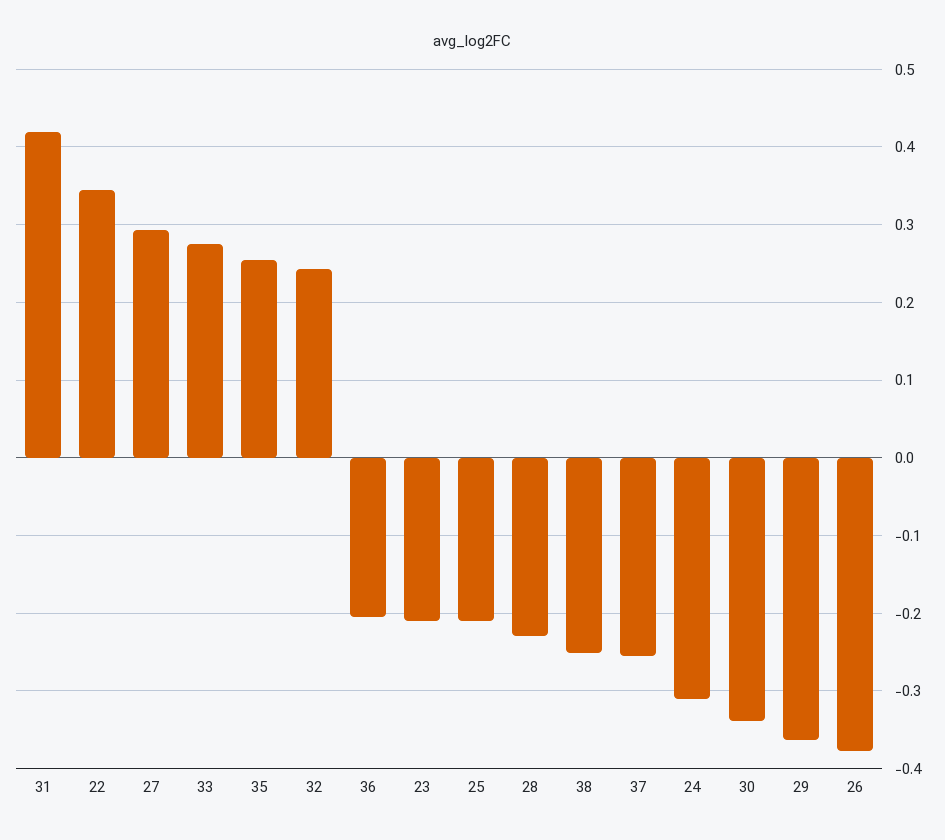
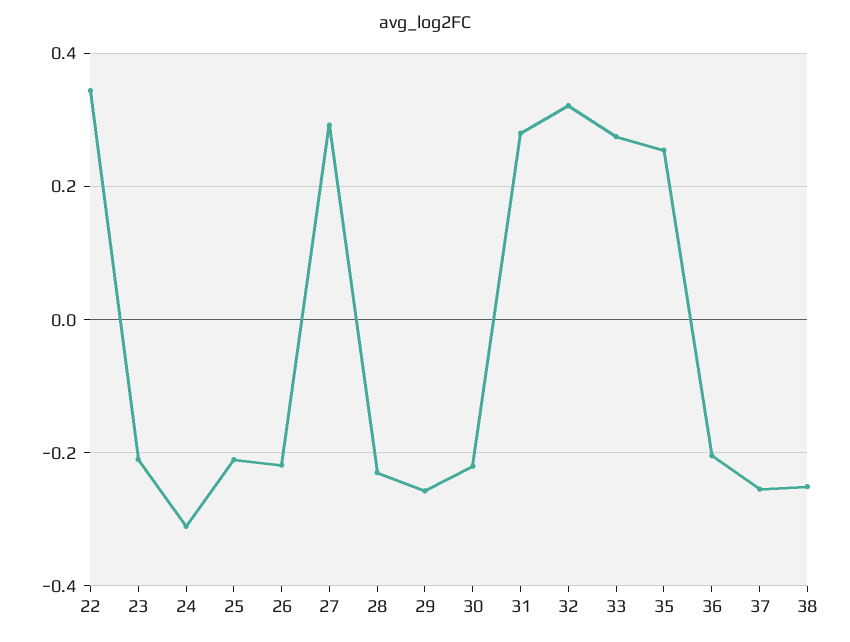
  {
-   "31": 0.42,
+   "31": 0.28,
    "22": 0.34,
    "27": 0.29,
    "33": 0.28,
    "35": 0.25,
-   "32": 0.24,
+   "32": 0.32,
    "36": -0.2,
    "23": -0.21,
    "25": -0.21,
    "28": -0.23,
    "38": -0.25,
    "37": -0.25,
    "24": -0.31,
-   "30": -0.34,
+   "30": -0.22,
-   "29": -0.36,
+   "29": -0.26,
-   "26": -0.38
+   "26": -0.22
  }

